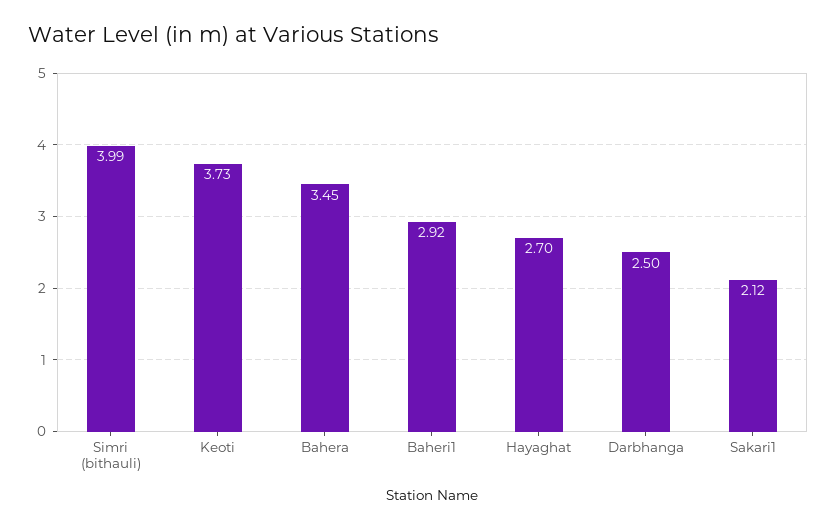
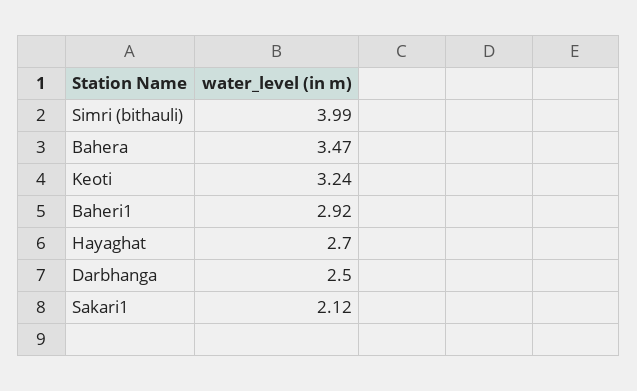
  {
    "Simri (bithauli)": 3.99,
-   "Keoti": 3.73,
+   "Keoti": 3.24,
-   "Bahera": 3.45,
+   "Bahera": 3.47,
    "Baheri1": 2.92,
    "Hayaghat": 2.7,
    "Darbhanga": 2.5,
    "Sakari1": 2.12
  }

